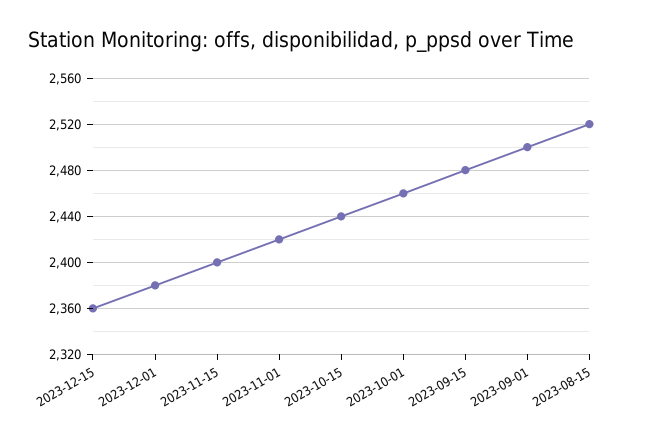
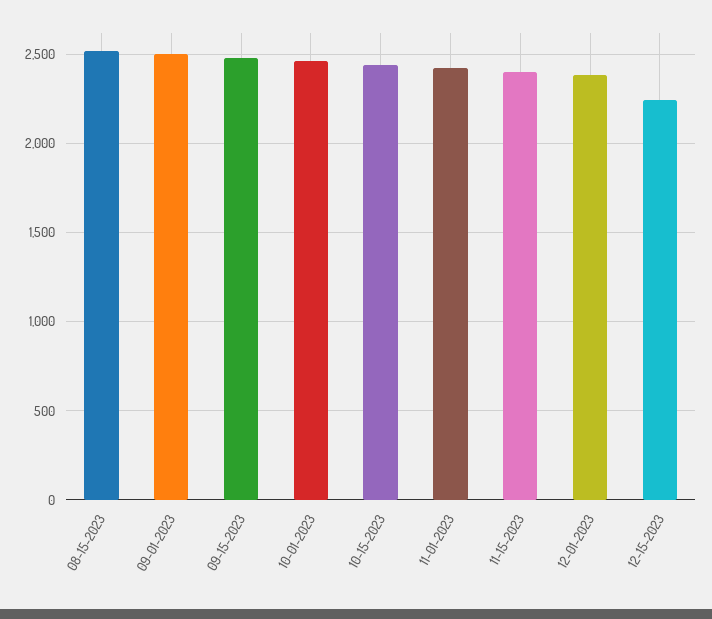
  {
-   "2023-12-15": 2360,
+   "2023-12-15": 2250,
    "2023-12-01": 2380,
    "2023-11-15": 2400,
    "2023-11-01": 2420,
    "2023-10-15": 2440,
    "2023-10-01": 2460,
    "2023-09-15": 2480,
    "2023-09-01": 2500,
    "2023-08-15": 2520
  }

